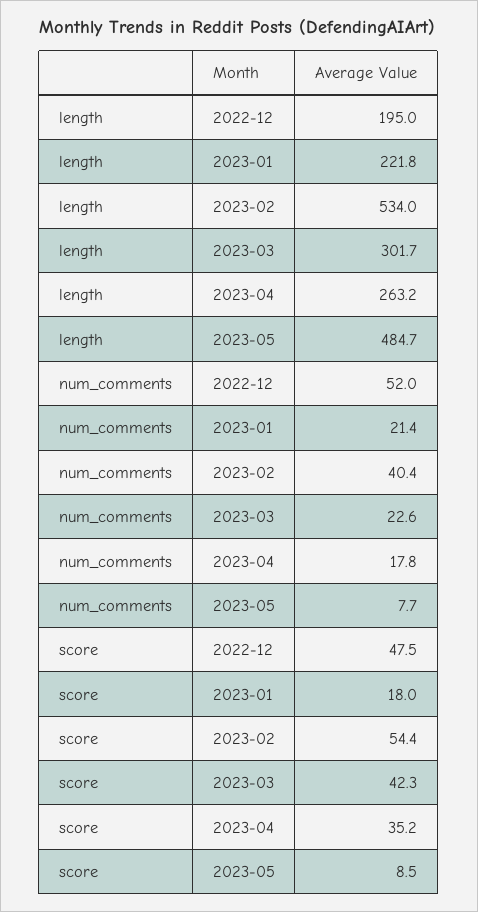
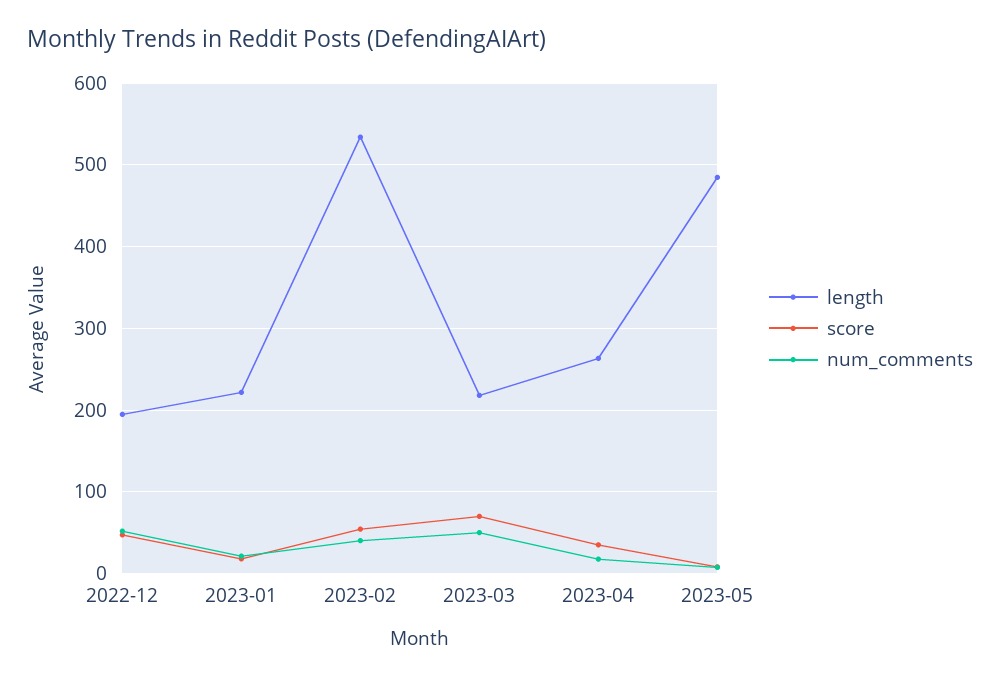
  {
    "length": {
      "2022-12": 195,
      "2023-01": 221.8,
      "2023-02": 534,
-     "2023-03": 301.7,
+     "2023-03": 220,
      "2023-04": 263.2,
      "2023-05": 484.7
    },
    "num_comments": {
      "2022-12": 52,
      "2023-01": 21.4,
      "2023-02": 40.4,
-     "2023-03": 22.6,
+     "2023-03": 50,
      "2023-04": 17.8,
      "2023-05": 7.7
    },
    "score": {
      "2022-12": 47.5,
      "2023-01": 18,
      "2023-02": 54.4,
-     "2023-03": 42.3,
+     "2023-03": 70,
      "2023-04": 35.2,
      "2023-05": 8.5
    }
  }

